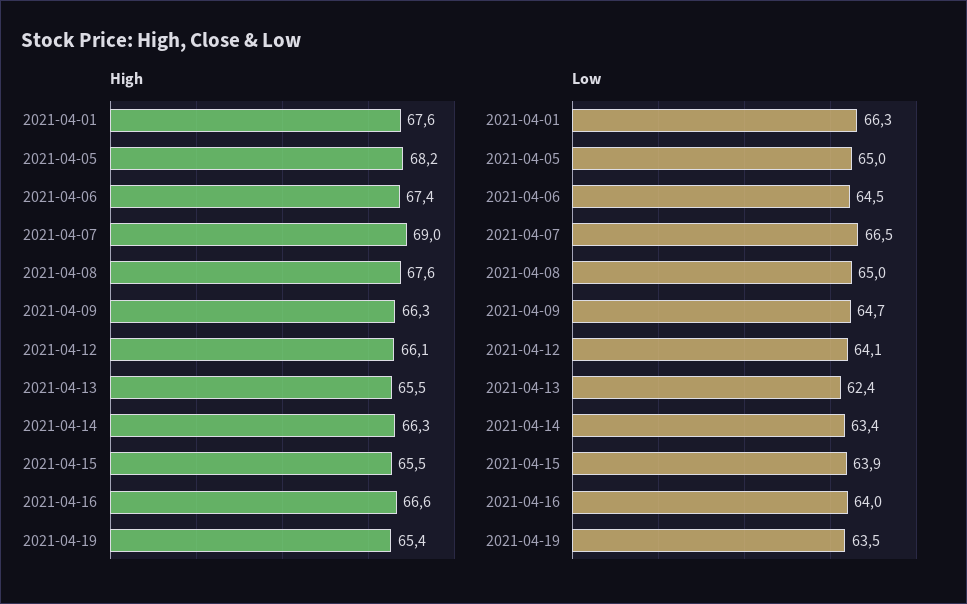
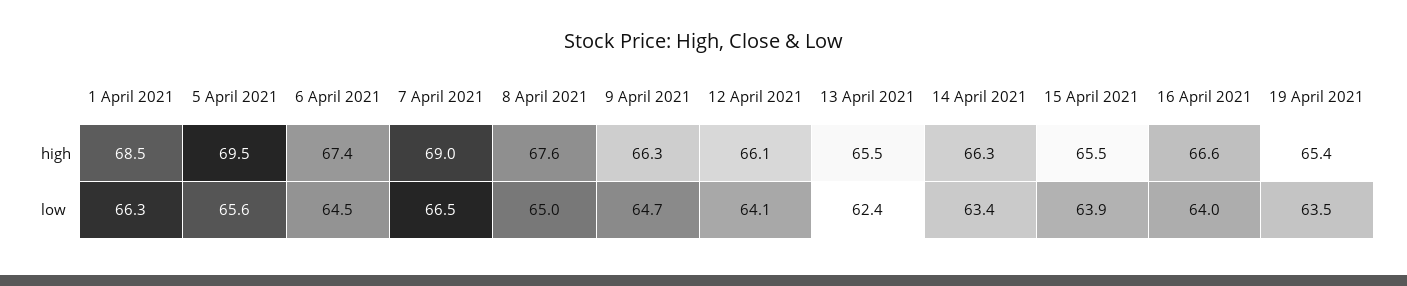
  {
    "High": {
-     "2021-04-01": 67.6,
+     "2021-04-01": 68.5,
-     "2021-04-05": 68.2,
+     "2021-04-05": 69.5,
      "2021-04-06": 67.4,
      "2021-04-07": 69,
      "2021-04-08": 67.6,
      "2021-04-09": 66.3,
      "2021-04-12": 66.1,
      "2021-04-13": 65.5,
      "2021-04-14": 66.3,
      "2021-04-15": 65.5,
      "2021-04-16": 66.6,
      "2021-04-19": 65.4
    },
    "Low": {
      "2021-04-01": 66.3,
-     "2021-04-05": 65,
+     "2021-04-05": 65.6,
      "2021-04-06": 64.5,
      "2021-04-07": 66.5,
      "2021-04-08": 65,
      "2021-04-09": 64.7,
      "2021-04-12": 64.1,
      "2021-04-13": 62.4,
      "2021-04-14": 63.4,
      "2021-04-15": 63.9,
      "2021-04-16": 64,
      "2021-04-19": 63.5
    }
  }

